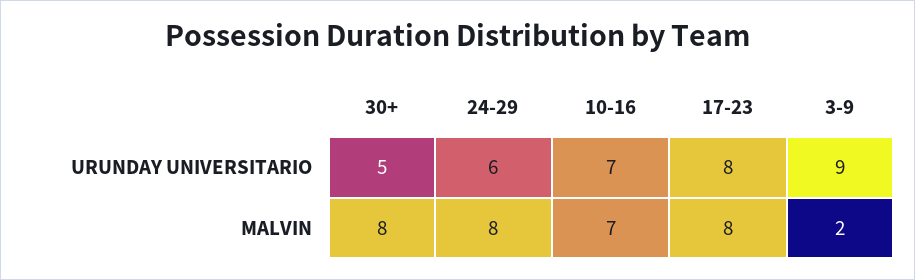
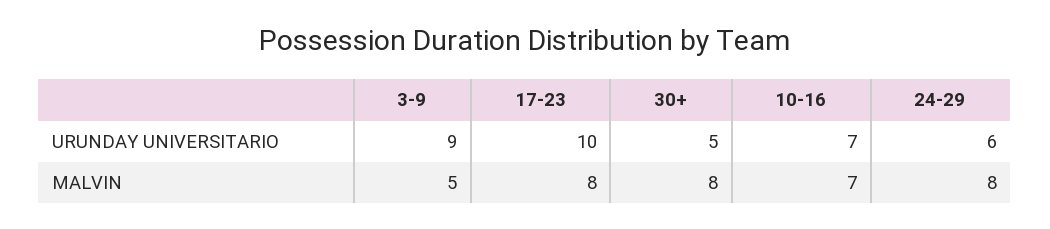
  {
    "30+": {
      "URUNDAY UNIVERSITARIO": 5,
      "MALVIN": 8
    },
    "24-29": {
      "URUNDAY UNIVERSITARIO": 6,
      "MALVIN": 8
    },
    "10-16": {
      "URUNDAY UNIVERSITARIO": 7,
      "MALVIN": 7
    },
    "17-23": {
-     "URUNDAY UNIVERSITARIO": 8,
+     "URUNDAY UNIVERSITARIO": 10,
      "MALVIN": 8
    },
    "3-9": {
      "URUNDAY UNIVERSITARIO": 9,
-     "MALVIN": 2
+     "MALVIN": 5
    }
  }

